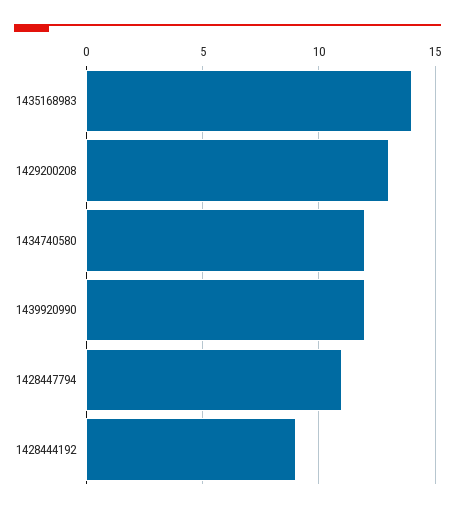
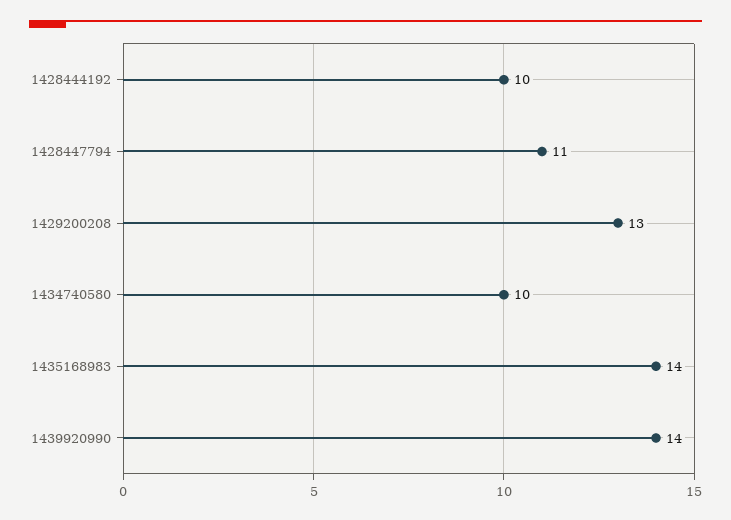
  {
    "1435168983": 14,
    "1429200208": 13,
-   "1434740580": 12,
+   "1434740580": 10,
-   "1439920990": 12,
+   "1439920990": 14,
    "1428447794": 11,
-   "1428444192": 9
+   "1428444192": 10
  }

